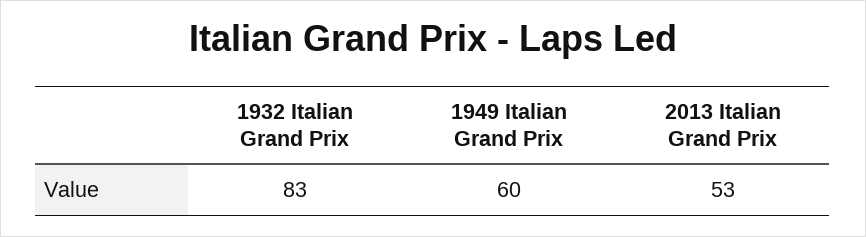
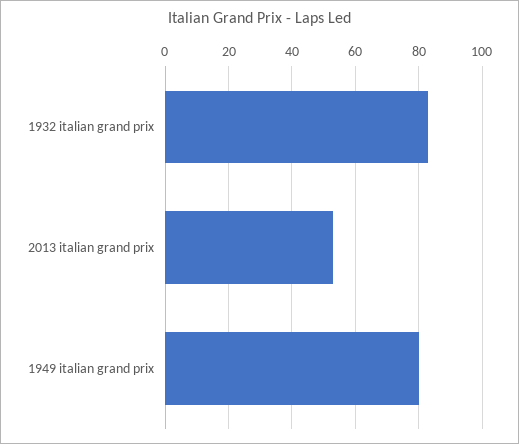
  {
    "1932 Italian Grand Prix": 83,
-   "1949 Italian Grand Prix": 60,
+   "1949 Italian Grand Prix": 80,
    "2013 Italian Grand Prix": 53
  }

